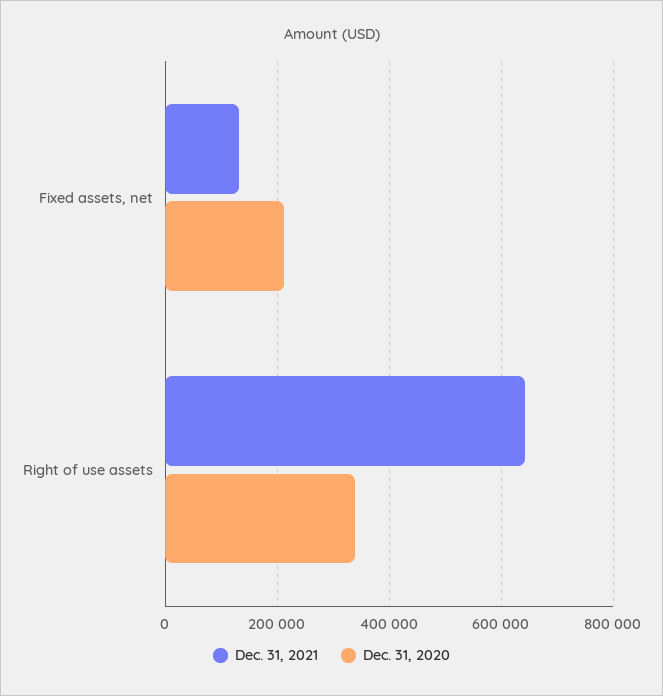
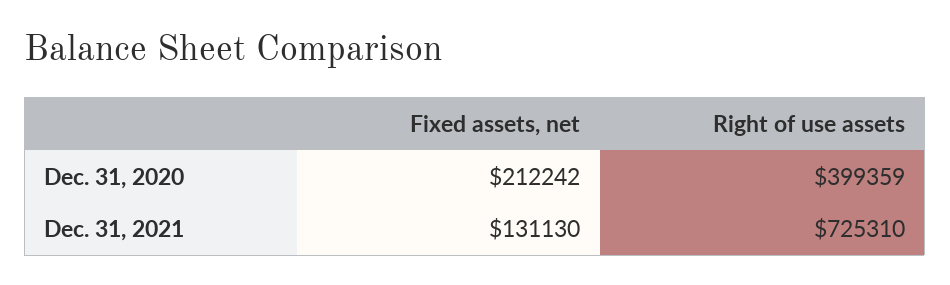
  {
    "Dec. 31, 2021": {
      "Fixed assets, net": 131130,
-     "Right of use assets": 640000
+     "Right of use assets": 725310
    },
    "Dec. 31, 2020": {
      "Fixed assets, net": 212242,
-     "Right of use assets": 340000
+     "Right of use assets": 399359
    }
  }

